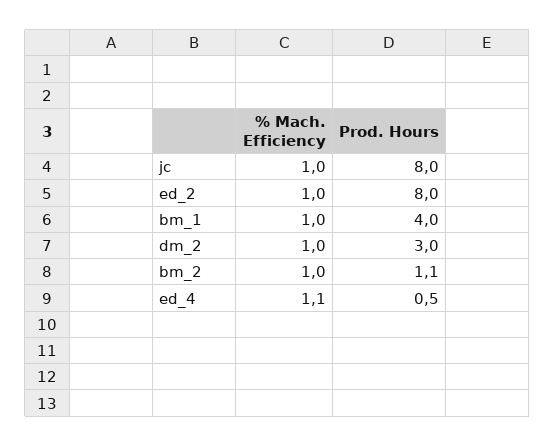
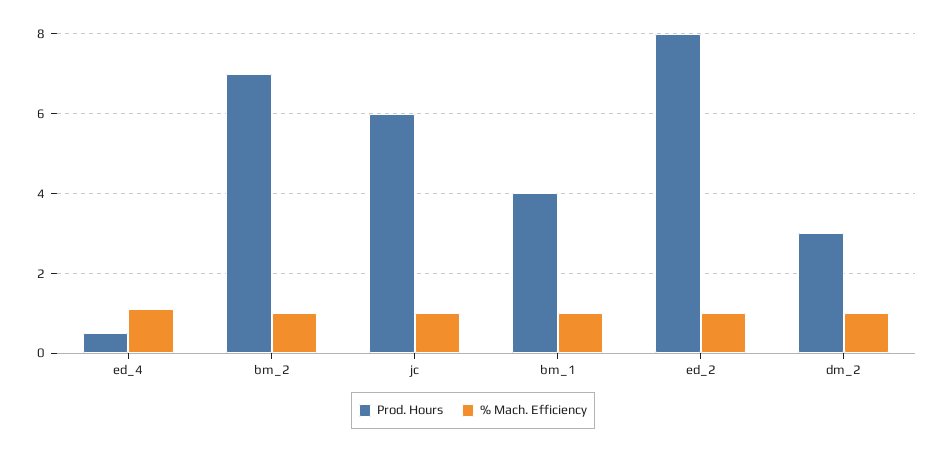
  {
    "% Mach. Efficiency": {
      "jc": 1,
      "ed_2": 1,
      "bm_1": 1,
      "dm_2": 1,
      "bm_2": 1,
      "ed_4": 1.1
    },
    "Prod. Hours": {
-     "jc": 8,
+     "jc": 6,
      "ed_2": 8,
      "bm_1": 4,
      "dm_2": 3,
-     "bm_2": 1.1,
+     "bm_2": 7,
      "ed_4": 0.5
    }
  }

